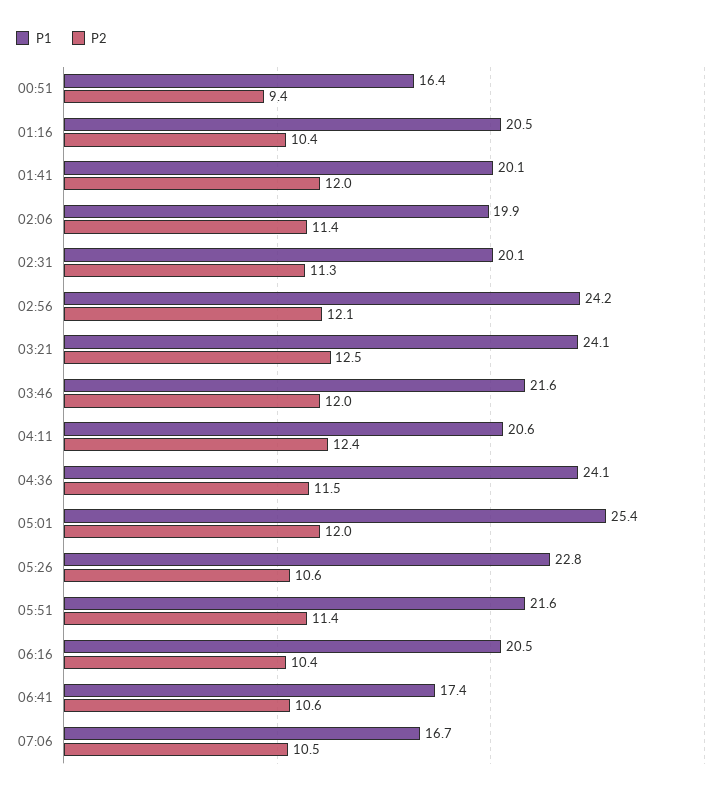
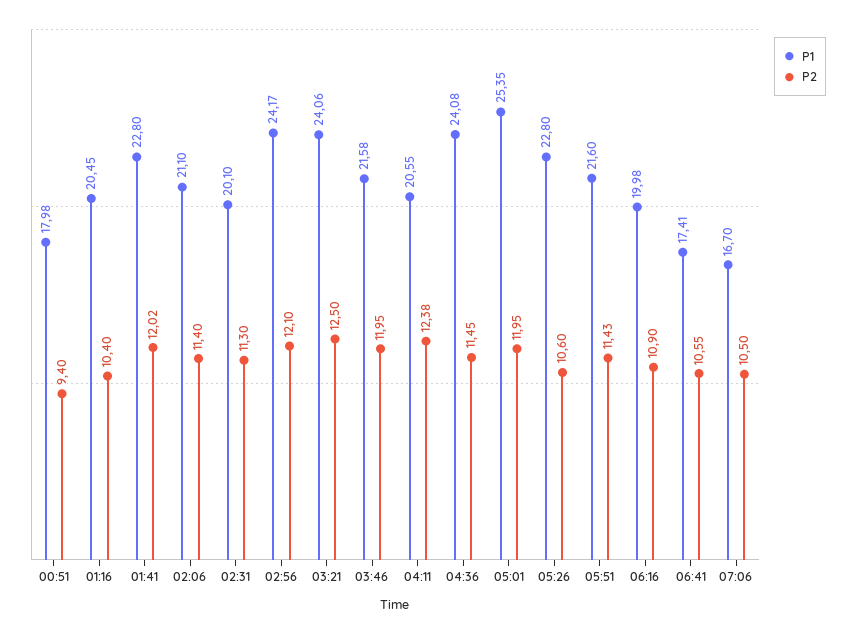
  {
    "P1": {
-     "00:51": 16.4,
+     "00:51": 17.98,
      "01:16": 20.45,
-     "01:41": 20.1,
+     "01:41": 22.8,
-     "02:06": 19.9,
+     "02:06": 21.1,
      "02:31": 20.1,
      "02:56": 24.17,
      "03:21": 24.06,
      "03:46": 21.58,
      "04:11": 20.55,
      "04:36": 24.08,
      "05:01": 25.35,
      "05:26": 22.8,
      "05:51": 21.6,
-     "06:16": 20.5,
+     "06:16": 19.98,
      "06:41": 17.41,
      "07:06": 16.7
    },
    "P2": {
      "00:51": 9.4,
      "01:16": 10.4,
      "01:41": 12.02,
      "02:06": 11.4,
      "02:31": 11.3,
      "02:56": 12.1,
      "03:21": 12.5,
      "03:46": 11.95,
      "04:11": 12.38,
      "04:36": 11.45,
      "05:01": 11.95,
      "05:26": 10.6,
      "05:51": 11.43,
-     "06:16": 10.4,
+     "06:16": 10.9,
      "06:41": 10.55,
      "07:06": 10.5
    }
  }

